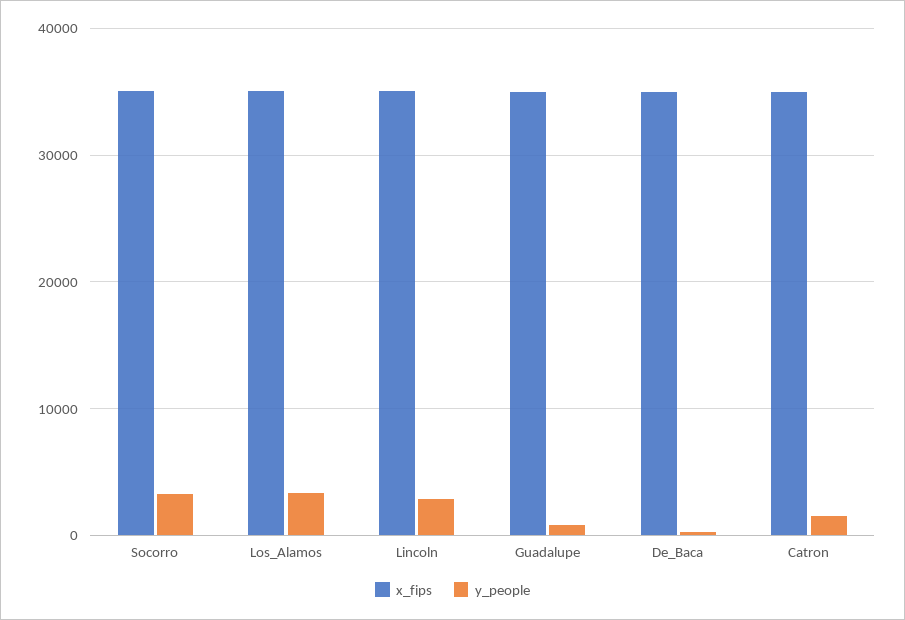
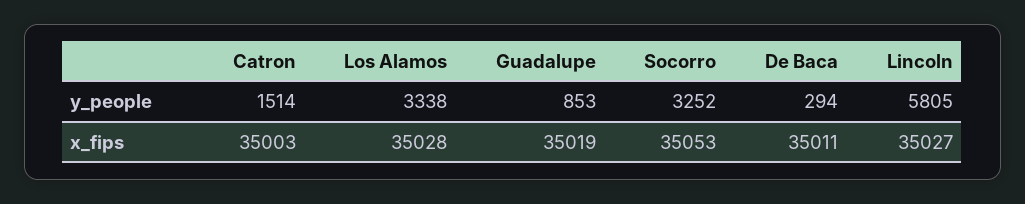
  {
    "x_fips": {
      "Socorro": 35053,
      "Los_Alamos": 35028,
      "Lincoln": 35027,
      "Guadalupe": 35019,
      "De_Baca": 35011,
      "Catron": 35003
    },
    "y_people": {
      "Socorro": 3252,
      "Los_Alamos": 3338,
-     "Lincoln": 3000,
+     "Lincoln": 5805,
      "Guadalupe": 853,
      "De_Baca": 294,
      "Catron": 1514
    }
  }

